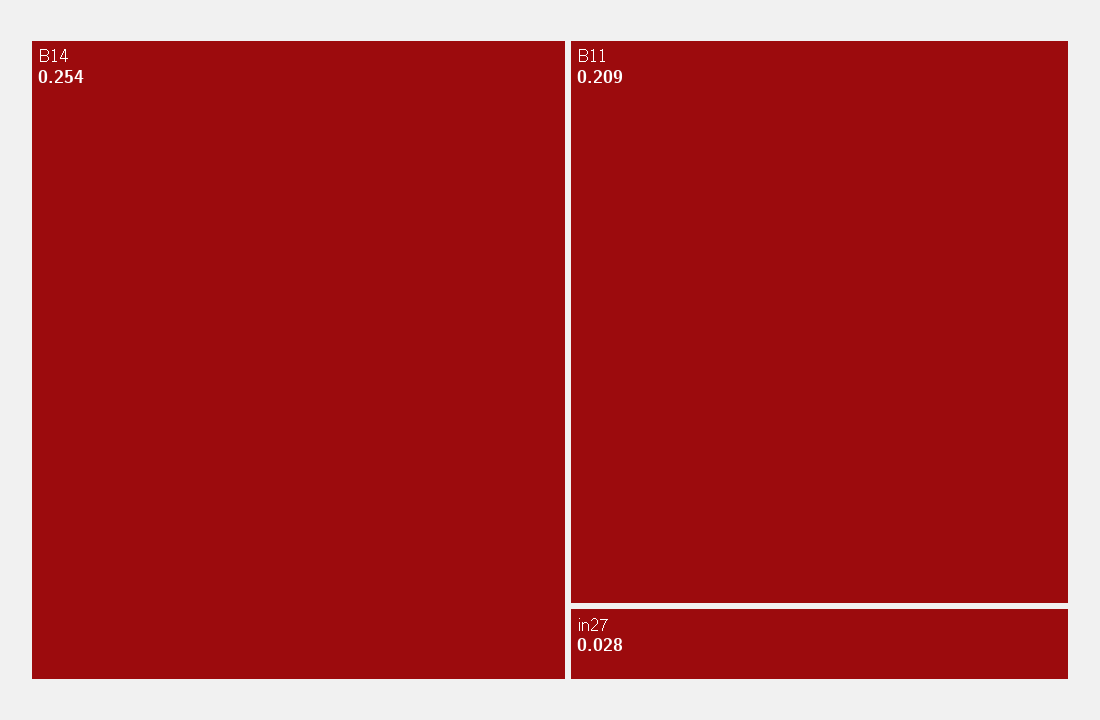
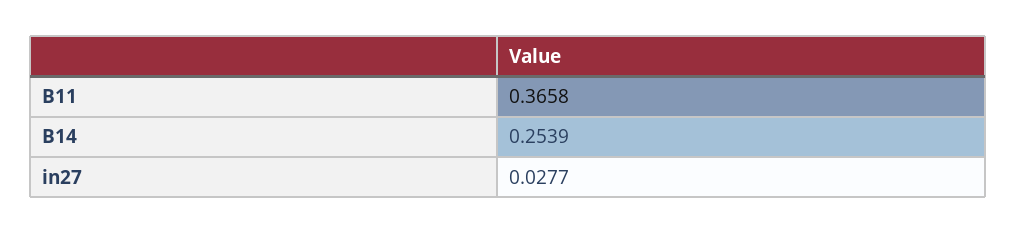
  {
    "B14": 0.2539,
-   "B11": 0.209,
+   "B11": 0.3658,
    "in27": 0.0277
  }

